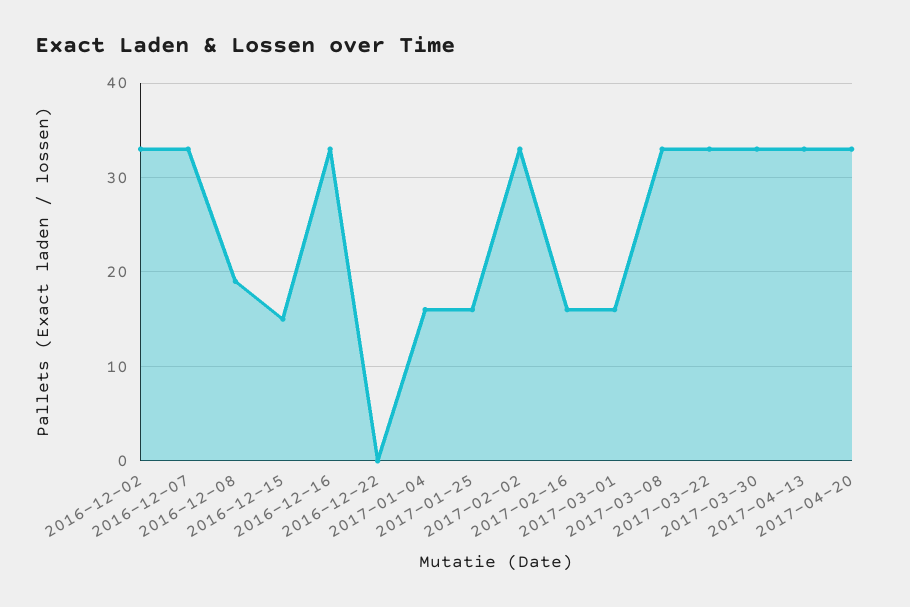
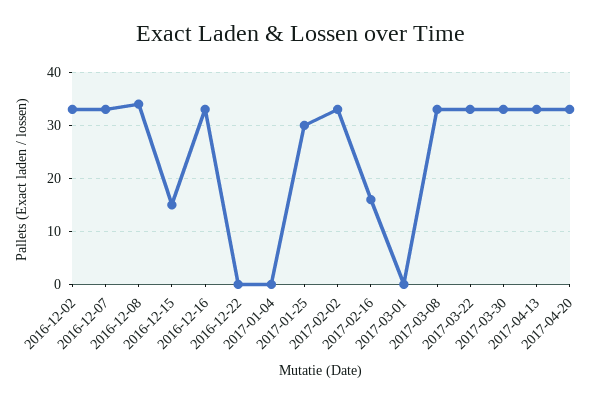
  {
    "2016-12-02": 33,
    "2016-12-07": 33,
-   "2016-12-08": 19,
+   "2016-12-08": 35,
    "2016-12-15": 15,
    "2016-12-16": 33,
    "2016-12-22": 0,
-   "2017-01-04": 16,
+   "2017-01-04": 0,
-   "2017-01-25": 16,
+   "2017-01-25": 30,
    "2017-02-02": 33,
    "2017-02-16": 16,
-   "2017-03-01": 16,
+   "2017-03-01": 0,
    "2017-03-08": 33,
    "2017-03-22": 33,
    "2017-03-30": 33,
    "2017-04-13": 33,
    "2017-04-20": 33
  }

